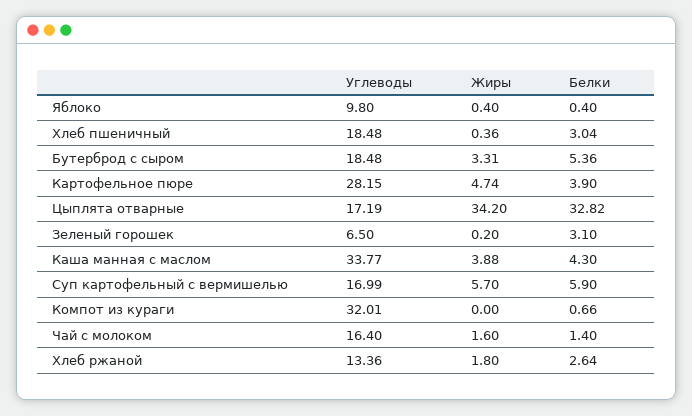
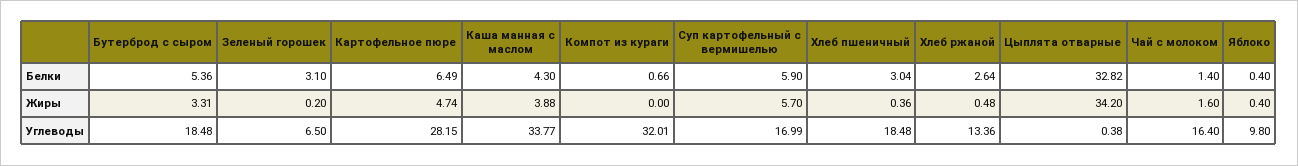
  {
    "Углеводы": {
      "Яблоко": 9.8,
      "Хлеб пшеничный": 18.48,
      "Бутерброд с сыром": 18.48,
      "Картофельное пюре": 28.15,
-     "Цыплята отварные": 17.19,
+     "Цыплята отварные": 0.38,
      "Зеленый горошек": 6.5,
      "Каша манная с маслом": 33.77,
      "Суп картофельный с вермишелью": 16.99,
      "Компот из кураги": 32.01,
      "Чай с молоком": 16.4,
      "Хлеб ржаной": 13.36
    },
    "Жиры": {
      "Яблоко": 0.4,
      "Хлеб пшеничный": 0.36,
      "Бутерброд с сыром": 3.31,
      "Картофельное пюре": 4.74,
      "Цыплята отварные": 34.2,
      "Зеленый горошек": 0.2,
      "Каша манная с маслом": 3.88,
      "Суп картофельный с вермишелью": 5.7,
      "Компот из кураги": 0,
      "Чай с молоком": 1.6,
-     "Хлеб ржаной": 1.8
+     "Хлеб ржаной": 0.48
    },
    "Белки": {
      "Яблоко": 0.4,
      "Хлеб пшеничный": 3.04,
      "Бутерброд с сыром": 5.36,
-     "Картофельное пюре": 3.9,
+     "Картофельное пюре": 6.49,
      "Цыплята отварные": 32.82,
      "Зеленый горошек": 3.1,
      "Каша манная с маслом": 4.3,
      "Суп картофельный с вермишелью": 5.9,
      "Компот из кураги": 0.66,
      "Чай с молоком": 1.4,
      "Хлеб ржаной": 2.64
    }
  }

